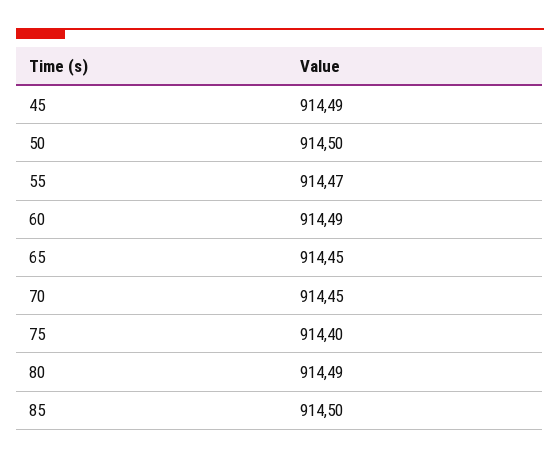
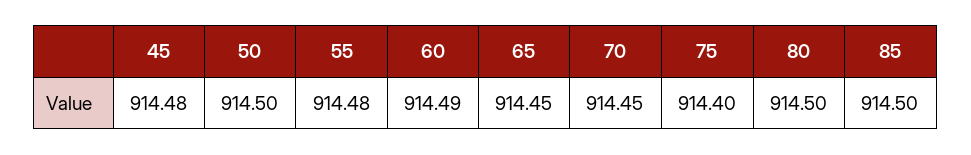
  {
-   "45": 914.49,
+   "45": 914.48,
    "50": 914.5,
-   "55": 914.47,
+   "55": 914.48,
    "60": 914.49,
    "65": 914.45,
    "70": 914.45,
    "75": 914.4,
-   "80": 914.49,
+   "80": 914.5,
    "85": 914.5
  }

